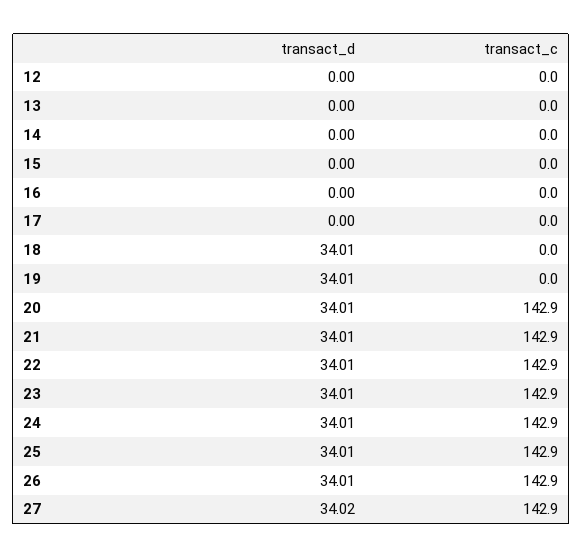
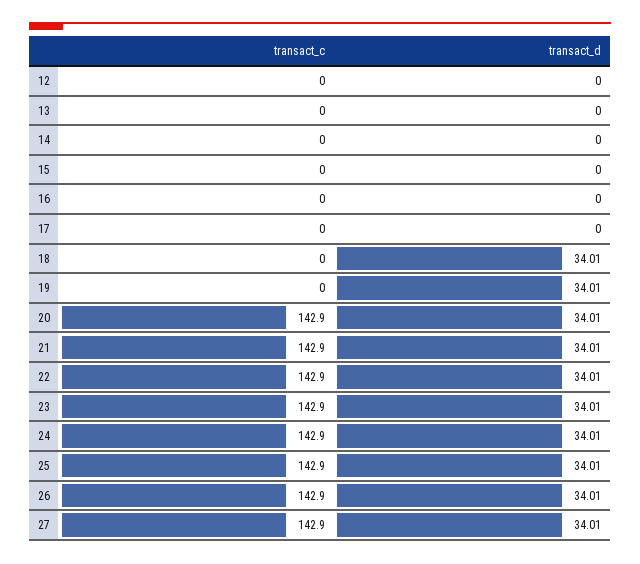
  {
    "transact_d": {
      "12": 0,
      "13": 0,
      "14": 0,
      "15": 0,
      "16": 0,
      "17": 0,
      "18": 34.01,
      "19": 34.01,
      "20": 34.01,
      "21": 34.01,
      "22": 34.01,
      "23": 34.01,
      "24": 34.01,
      "25": 34.01,
      "26": 34.01,
-     "27": 34.02
+     "27": 34.01
    },
    "transact_c": {
      "12": 0,
      "13": 0,
      "14": 0,
      "15": 0,
      "16": 0,
      "17": 0,
      "18": 0,
      "19": 0,
      "20": 142.9,
      "21": 142.9,
      "22": 142.9,
      "23": 142.9,
      "24": 142.9,
      "25": 142.9,
      "26": 142.9,
      "27": 142.9
    }
  }

